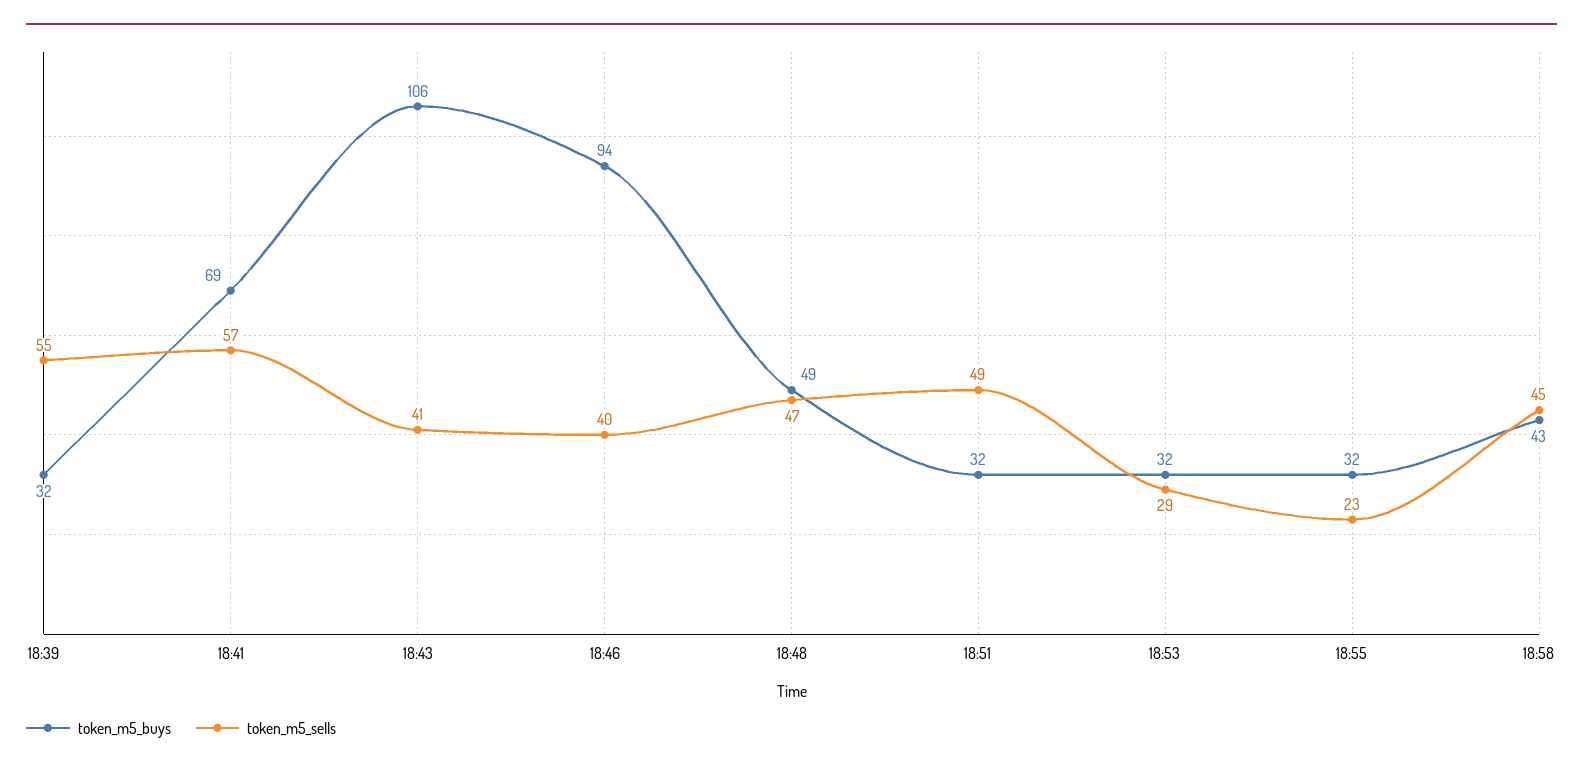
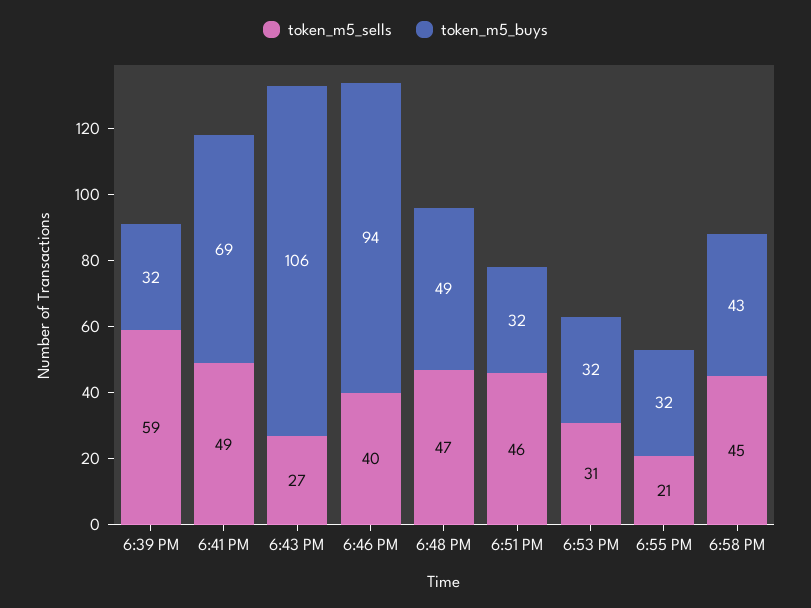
  {
    "token_m5_buys": {
      "18:39": 32,
      "18:41": 69,
      "18:43": 106,
      "18:46": 94,
      "18:48": 49,
      "18:51": 32,
      "18:53": 32,
      "18:55": 32,
      "18:58": 43
    },
    "token_m5_sells": {
-     "18:39": 55,
+     "18:39": 59,
-     "18:41": 57,
+     "18:41": 49,
-     "18:43": 41,
+     "18:43": 27,
      "18:46": 40,
      "18:48": 47,
-     "18:51": 49,
+     "18:51": 46,
-     "18:53": 29,
+     "18:53": 31,
-     "18:55": 23,
+     "18:55": 21,
      "18:58": 45
    }
  }

